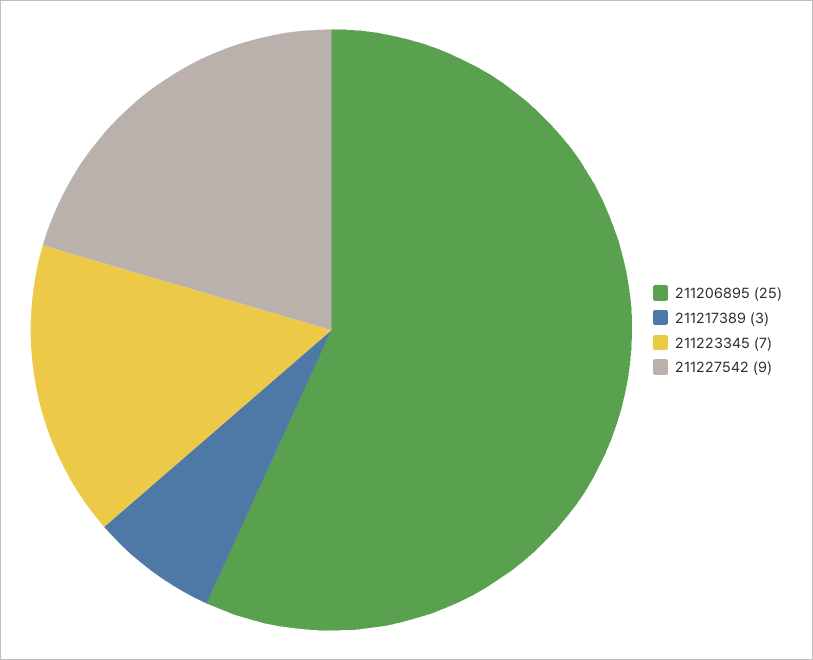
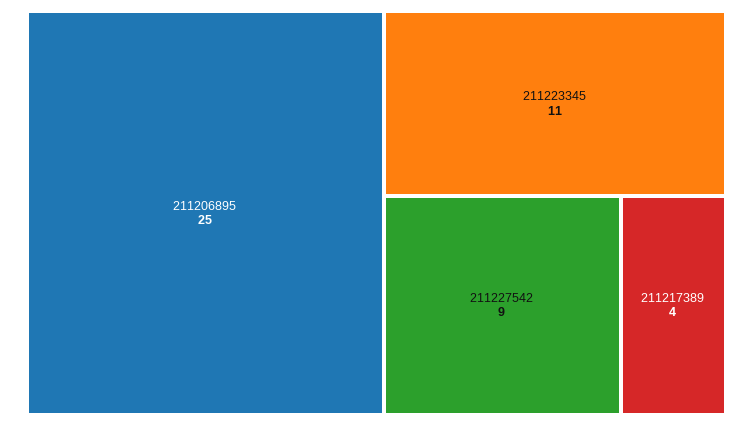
  {
    "211206895": 25,
-   "211217389": 3,
+   "211217389": 4,
-   "211223345": 7,
+   "211223345": 11,
    "211227542": 9
  }

